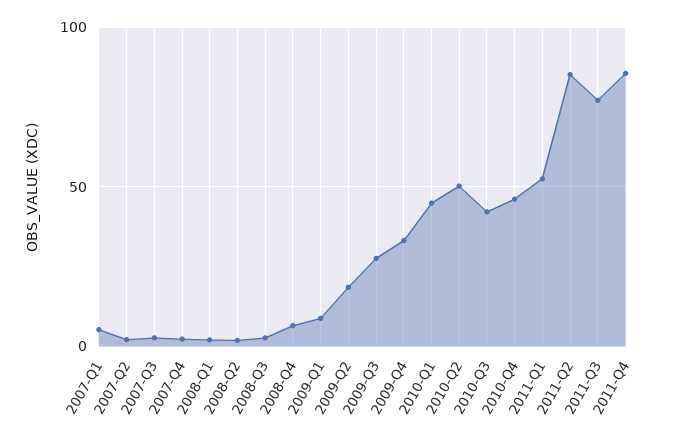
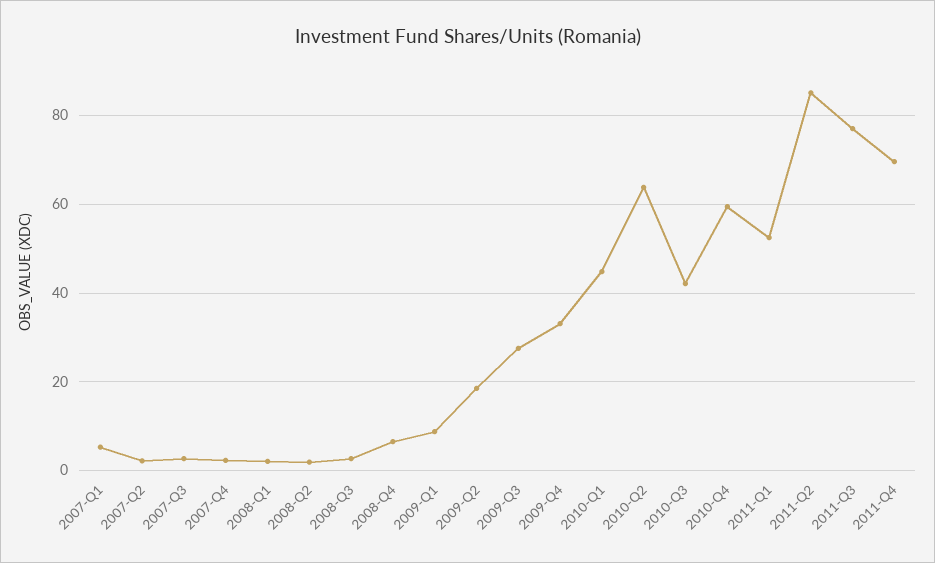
  {
    "2007-Q1": 6,
    "2007-Q2": 2,
    "2007-Q3": 2,
    "2007-Q4": 2,
    "2008-Q1": 2,
    "2008-Q2": 2,
    "2008-Q3": 2,
    "2008-Q4": 6,
    "2009-Q1": 8,
    "2009-Q2": 18,
    "2009-Q3": 28,
    "2009-Q4": 34,
    "2010-Q1": 44,
-   "2010-Q2": 50,
+   "2010-Q2": 64,
    "2010-Q3": 42,
-   "2010-Q4": 45,
+   "2010-Q4": 60,
    "2011-Q1": 52,
    "2011-Q2": 86,
    "2011-Q3": 78,
-   "2011-Q4": 85
+   "2011-Q4": 70
  }

